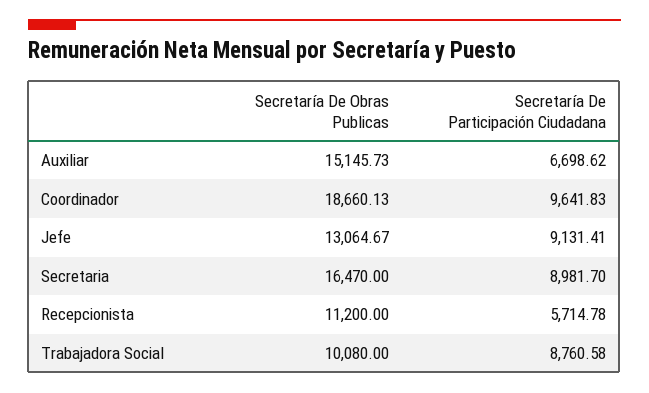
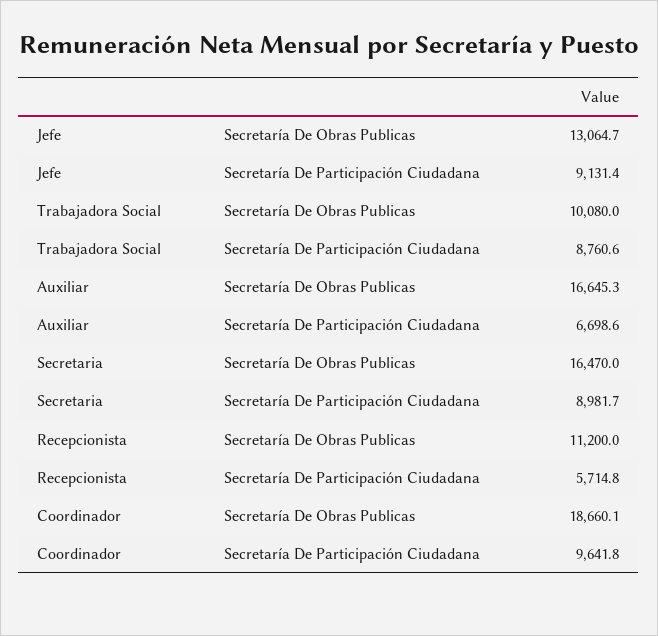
  {
    "Secretaría De Obras Publicas": {
-     "Auxiliar": 15145.73,
+     "Auxiliar": 16645.3,
      "Coordinador": 18660.13,
      "Jefe": 13064.67,
      "Secretaria": 16470,
      "Recepcionista": 11200,
      "Trabajadora Social": 10080
    },
    "Secretaría De Participación Ciudadana": {
      "Auxiliar": 6698.62,
      "Coordinador": 9641.83,
      "Jefe": 9131.41,
      "Secretaria": 8981.7,
      "Recepcionista": 5714.78,
      "Trabajadora Social": 8760.58
    }
  }

